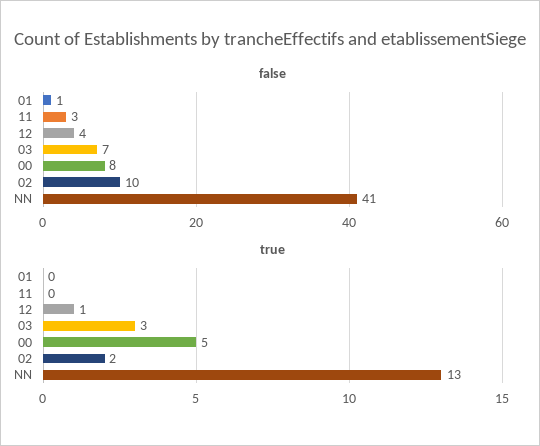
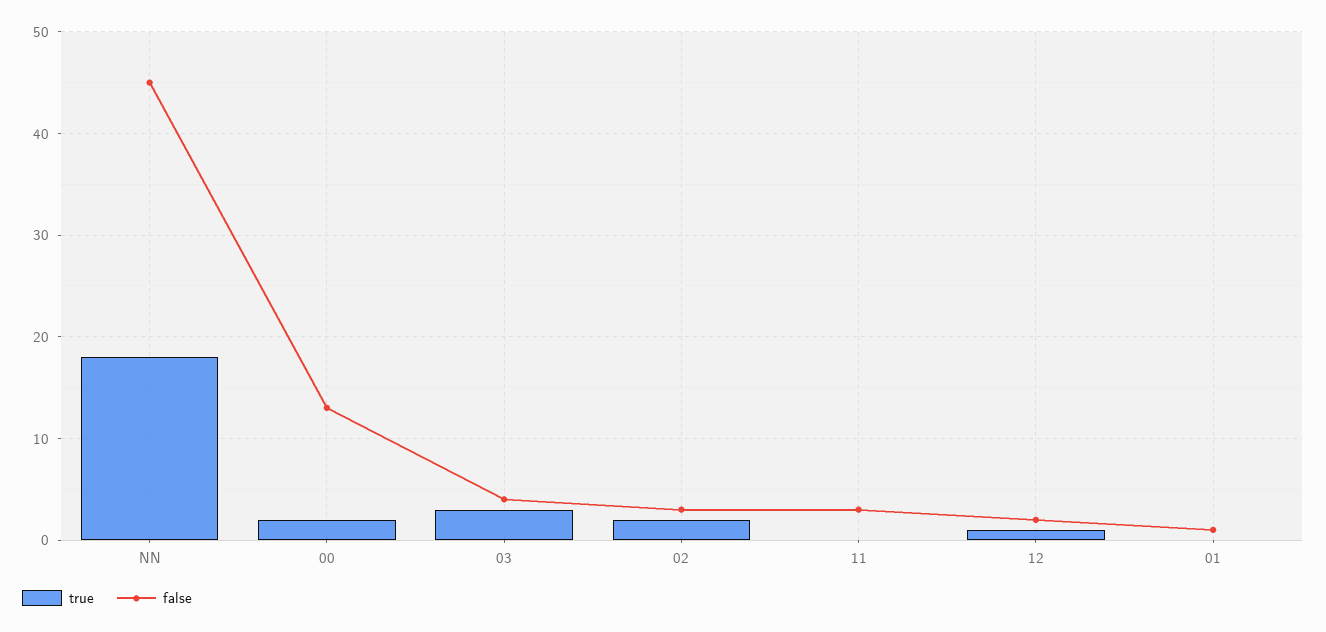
  {
    "false": {
      "01": 1,
      "11": 3,
-     "12": 4,
+     "12": 2,
-     "03": 7,
+     "03": 4,
-     "00": 8,
+     "00": 13,
-     "02": 10,
+     "02": 3,
-     "NN": 41
+     "NN": 45
    },
    "true": {
      "01": 0,
      "11": 0,
      "12": 1,
      "03": 3,
-     "00": 5,
+     "00": 2,
      "02": 2,
-     "NN": 13
+     "NN": 18
    }
  }

